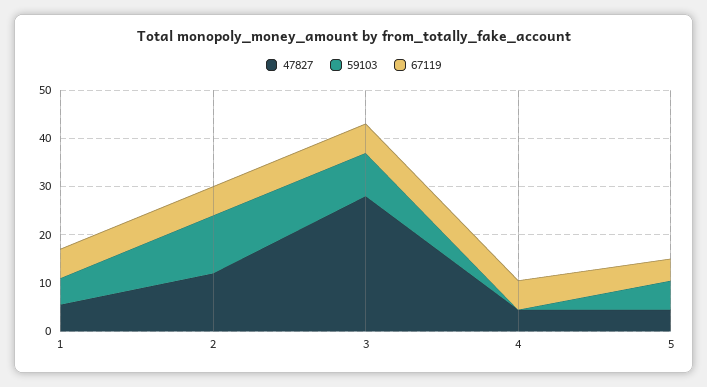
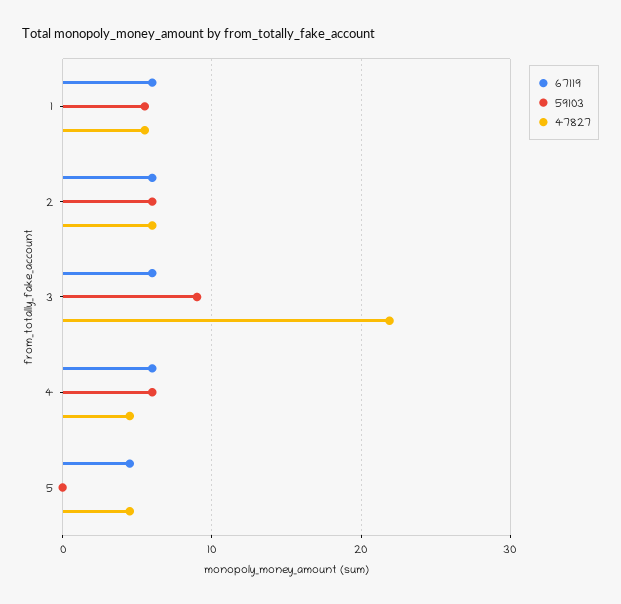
  {
    "47827": {
      "1": 6,
-     "2": 12,
+     "2": 6,
-     "3": 28,
+     "3": 22,
      "4": 5,
      "5": 5
    },
    "59103": {
      "1": 6,
-     "2": 12,
+     "2": 6,
      "3": 9,
-     "4": 0,
+     "4": 6,
-     "5": 6
+     "5": 0
    },
    "67119": {
      "1": 6,
      "2": 6,
      "3": 6,
      "4": 6,
      "5": 5
    }
  }

